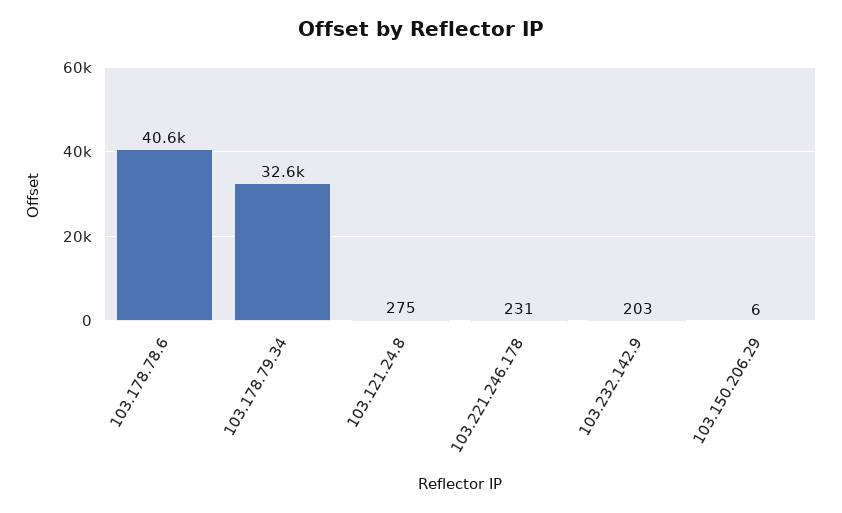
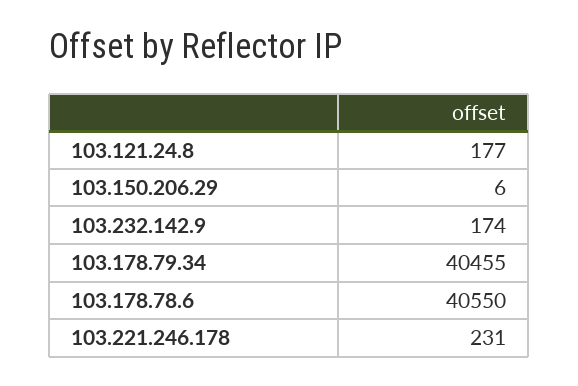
  {
    "103.178.78.6": 40550,
-   "103.178.79.34": 32600,
+   "103.178.79.34": 40455,
-   "103.121.24.8": 275,
+   "103.121.24.8": 177,
    "103.221.246.178": 231,
-   "103.232.142.9": 203,
+   "103.232.142.9": 174,
    "103.150.206.29": 6
  }

